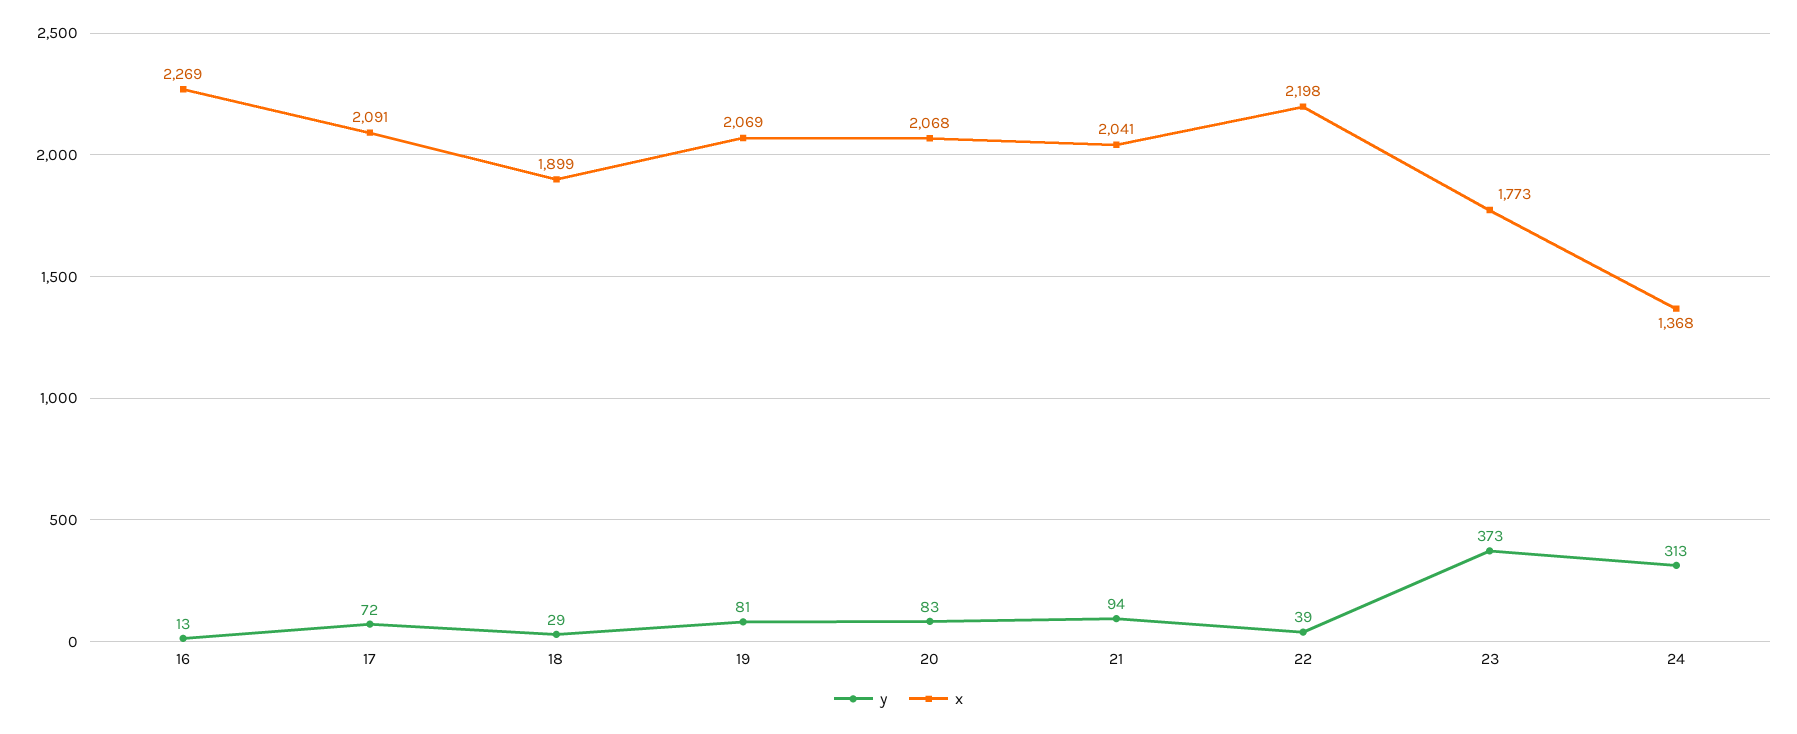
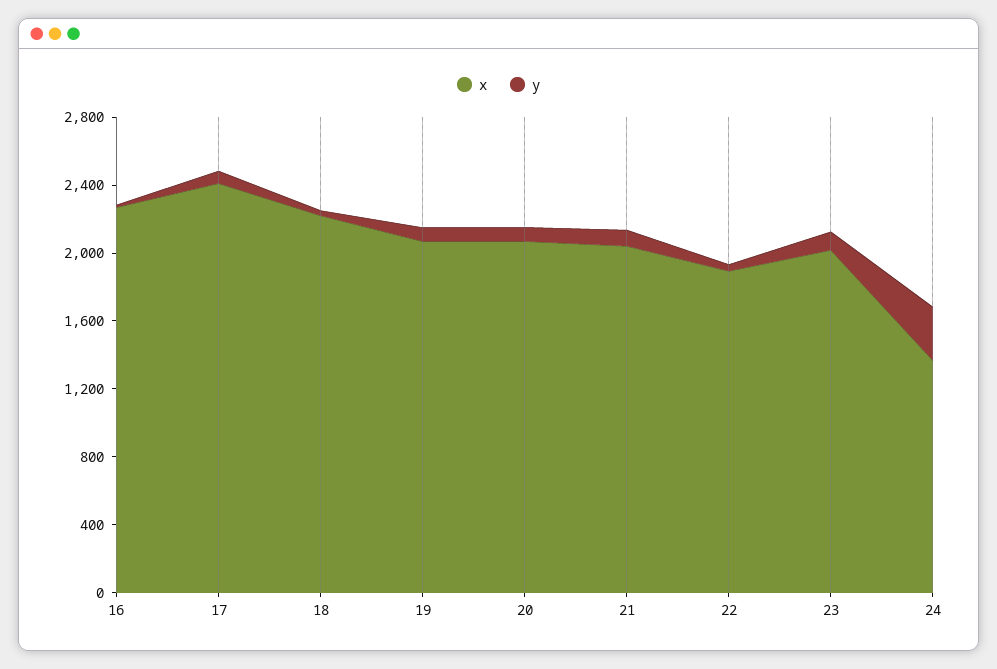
  {
    "y": {
      "16": 13,
      "17": 72,
      "18": 29,
      "19": 81,
      "20": 83,
      "21": 94,
      "22": 39,
-     "23": 373,
+     "23": 100,
      "24": 313
    },
    "x": {
      "16": 2269,
-     "17": 2091,
+     "17": 2400,
-     "18": 1899,
+     "18": 2200,
      "19": 2069,
      "20": 2068,
      "21": 2041,
-     "22": 2198,
+     "22": 1900,
-     "23": 1773,
+     "23": 2000,
      "24": 1368
    }
  }

